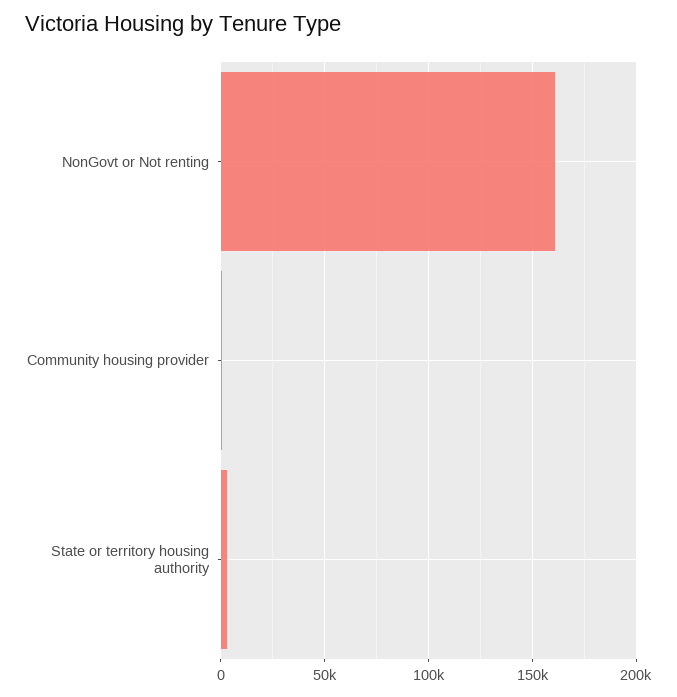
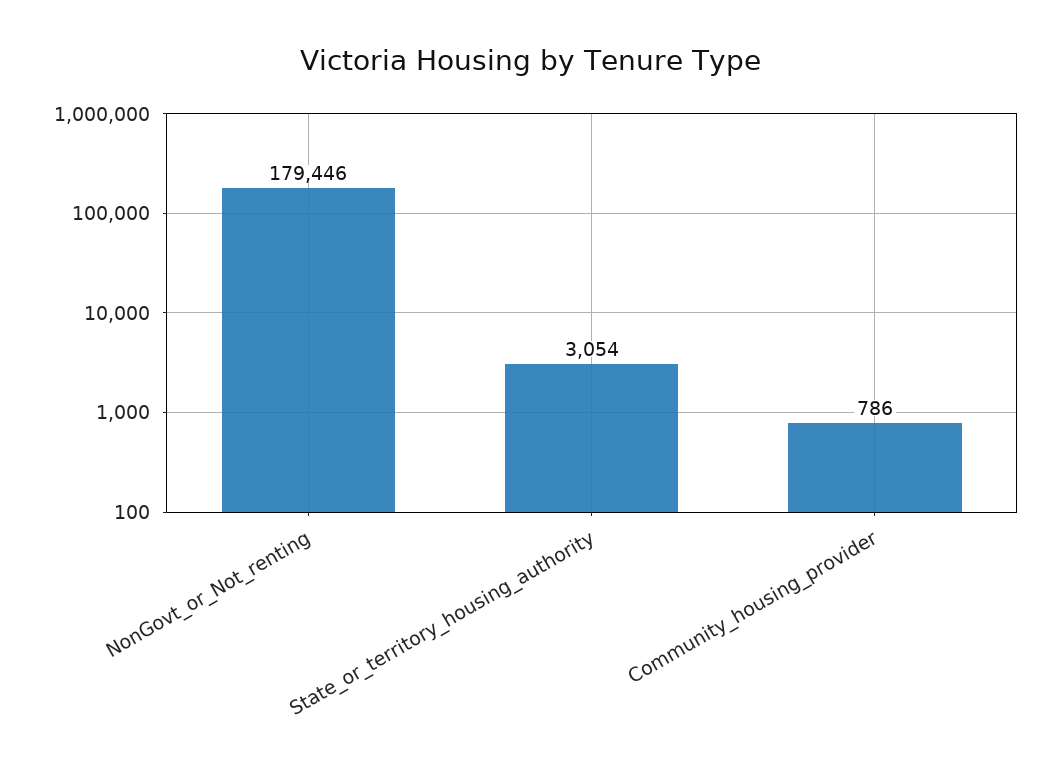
  {
-   "NonGovt or Not renting": 160000,
+   "NonGovt or Not renting": 179446,
    "Community housing provider": 786,
    "State or territory housing authority": 3054
  }

